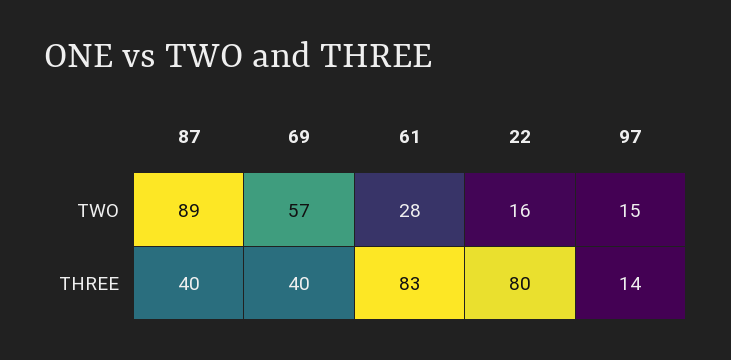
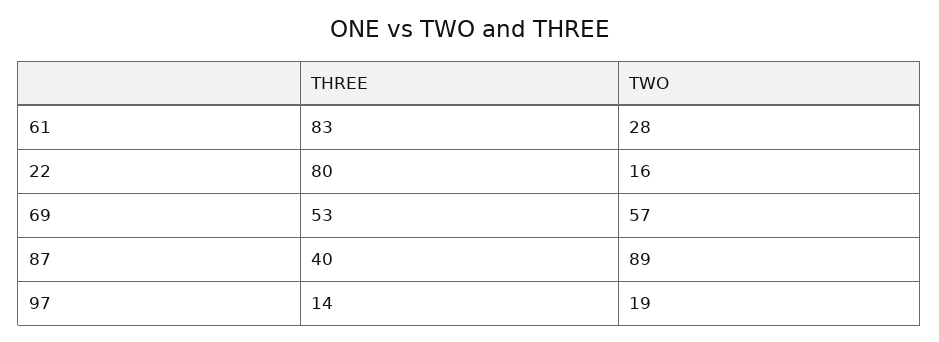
  {
    "87": {
      "TWO": 89,
      "THREE": 40
    },
    "69": {
      "TWO": 57,
-     "THREE": 40
+     "THREE": 53
    },
    "61": {
      "TWO": 28,
      "THREE": 83
    },
    "22": {
      "TWO": 16,
      "THREE": 80
    },
    "97": {
-     "TWO": 15,
+     "TWO": 19,
      "THREE": 14
    }
  }

